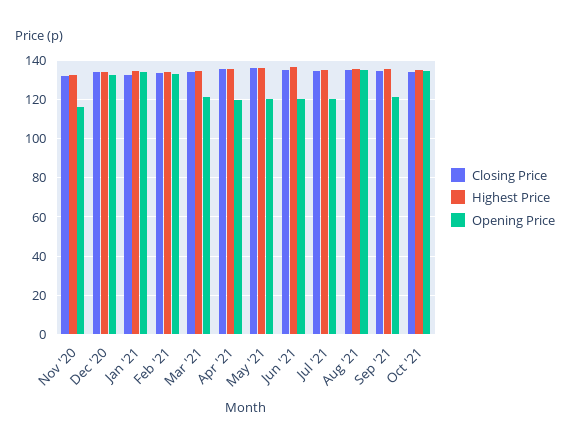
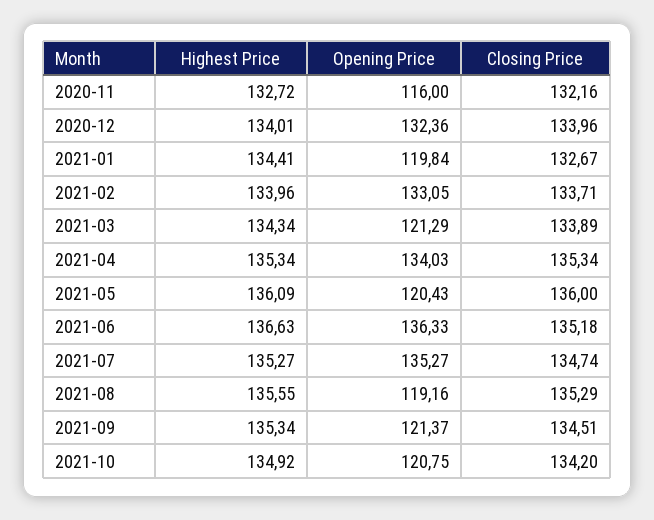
  {
    "Closing Price": {
      "Nov '20": 132.16,
      "Dec '20": 133.96,
      "Jan '21": 132.67,
      "Feb '21": 133.71,
      "Mar '21": 133.89,
      "Apr '21": 135.34,
      "May '21": 136,
      "Jun '21": 135.18,
      "Jul '21": 134.74,
      "Aug '21": 135.29,
      "Sep '21": 134.51,
      "Oct '21": 134.2
    },
    "Highest Price": {
      "Nov '20": 132.72,
      "Dec '20": 134.01,
      "Jan '21": 134.41,
      "Feb '21": 133.96,
      "Mar '21": 134.34,
      "Apr '21": 135.34,
      "May '21": 136.09,
      "Jun '21": 136.63,
      "Jul '21": 135.27,
      "Aug '21": 135.55,
      "Sep '21": 135.34,
      "Oct '21": 134.92
    },
    "Opening Price": {
      "Nov '20": 116,
      "Dec '20": 132.36,
-     "Jan '21": 135,
+     "Jan '21": 119.84,
      "Feb '21": 133.05,
      "Mar '21": 121.29,
-     "Apr '21": 120,
+     "Apr '21": 134.03,
      "May '21": 120.43,
-     "Jun '21": 120,
+     "Jun '21": 136.33,
-     "Jul '21": 120,
+     "Jul '21": 135.27,
-     "Aug '21": 135,
+     "Aug '21": 119.16,
      "Sep '21": 121.37,
-     "Oct '21": 135
+     "Oct '21": 120.75
    }
  }

